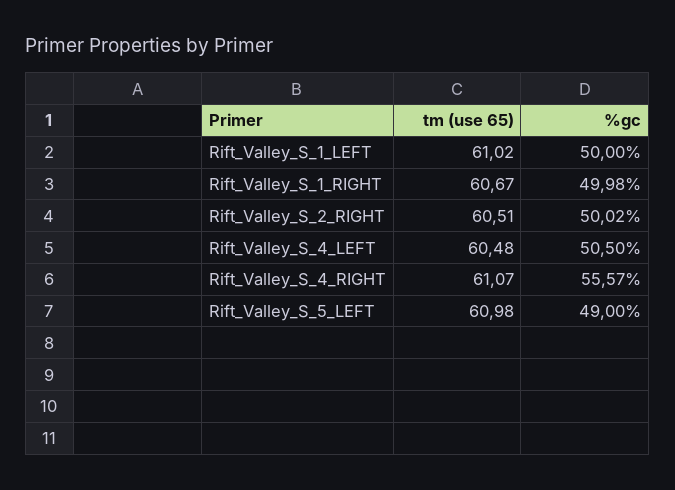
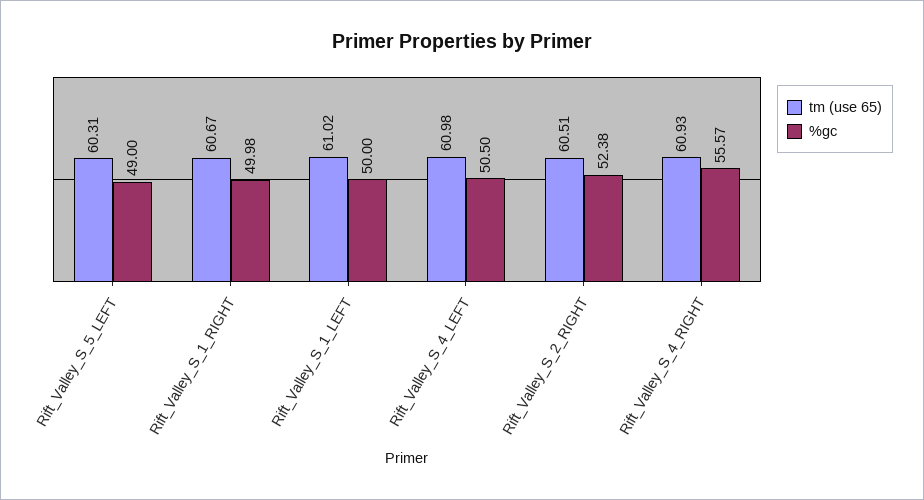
  {
    "tm (use 65)": {
      "Rift_Valley_S_1_LEFT": 61.02,
      "Rift_Valley_S_1_RIGHT": 60.67,
      "Rift_Valley_S_2_RIGHT": 60.51,
-     "Rift_Valley_S_4_LEFT": 60.48,
+     "Rift_Valley_S_4_LEFT": 60.98,
-     "Rift_Valley_S_4_RIGHT": 61.07,
+     "Rift_Valley_S_4_RIGHT": 60.93,
-     "Rift_Valley_S_5_LEFT": 60.98
+     "Rift_Valley_S_5_LEFT": 60.31
    },
    "%gc": {
      "Rift_Valley_S_1_LEFT": 50,
      "Rift_Valley_S_1_RIGHT": 49.98,
-     "Rift_Valley_S_2_RIGHT": 50.02,
+     "Rift_Valley_S_2_RIGHT": 52.38,
      "Rift_Valley_S_4_LEFT": 50.5,
      "Rift_Valley_S_4_RIGHT": 55.57,
      "Rift_Valley_S_5_LEFT": 49
    }
  }

